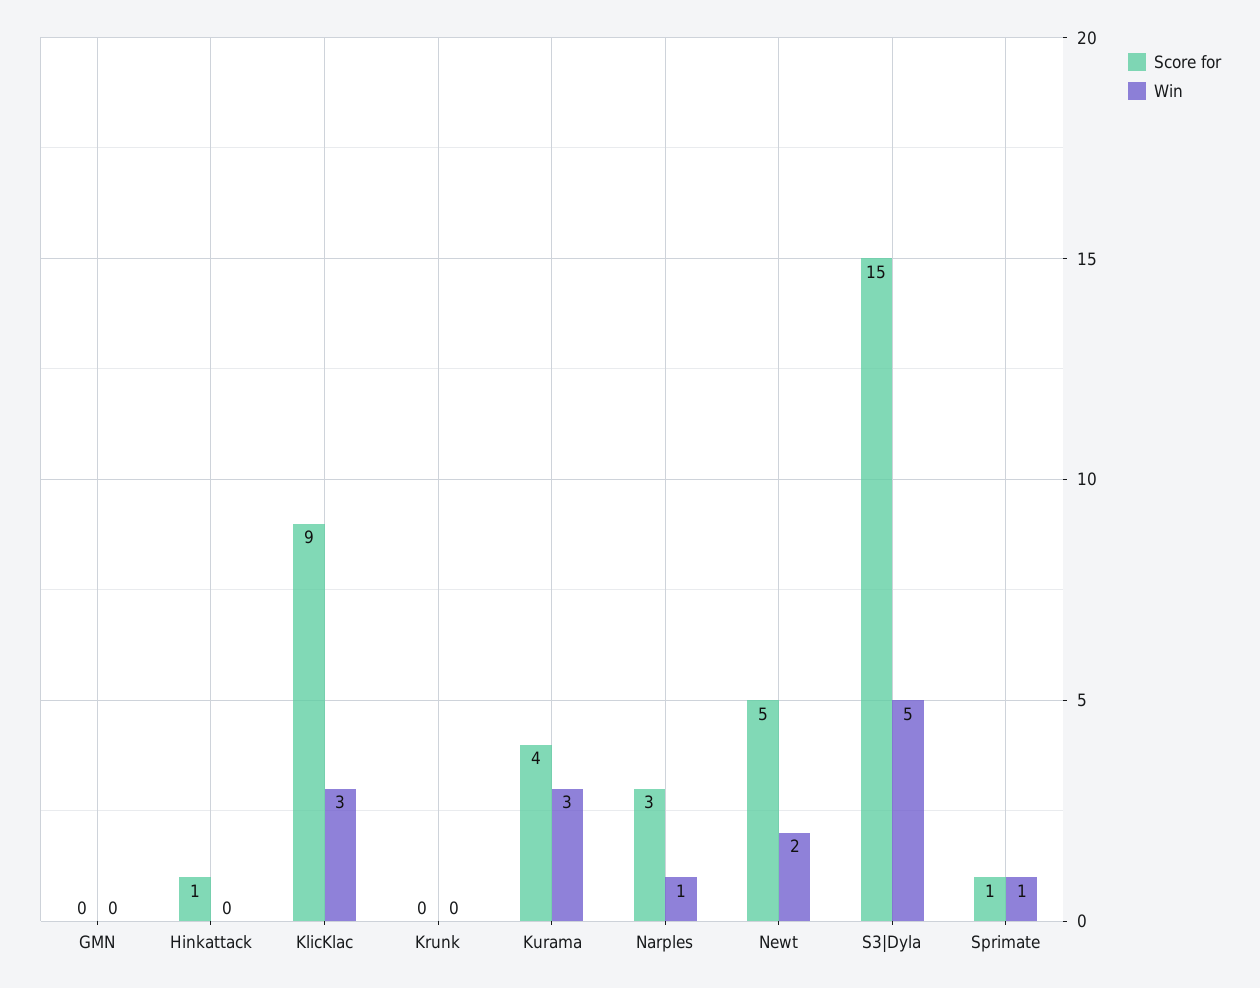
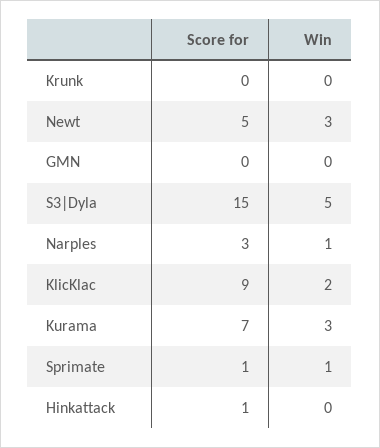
  {
    "Score for": {
      "GMN": 0,
      "Hinkattack": 1,
      "KlicKlac": 9,
      "Krunk": 0,
-     "Kurama": 4,
+     "Kurama": 7,
      "Narples": 3,
      "Newt": 5,
      "S3|Dyla": 15,
      "Sprimate": 1
    },
    "Win": {
      "GMN": 0,
      "Hinkattack": 0,
-     "KlicKlac": 3,
+     "KlicKlac": 2,
      "Krunk": 0,
      "Kurama": 3,
      "Narples": 1,
-     "Newt": 2,
+     "Newt": 3,
      "S3|Dyla": 5,
      "Sprimate": 1
    }
  }

